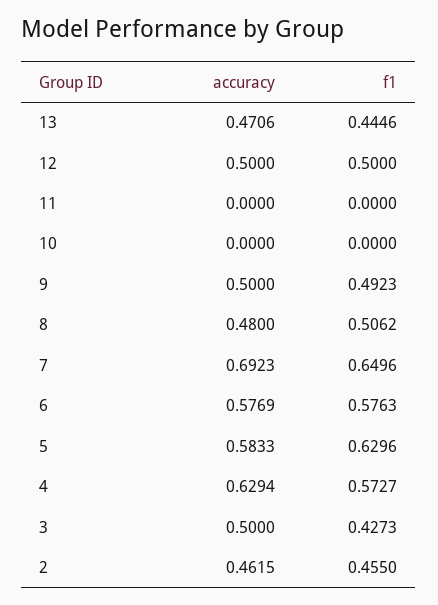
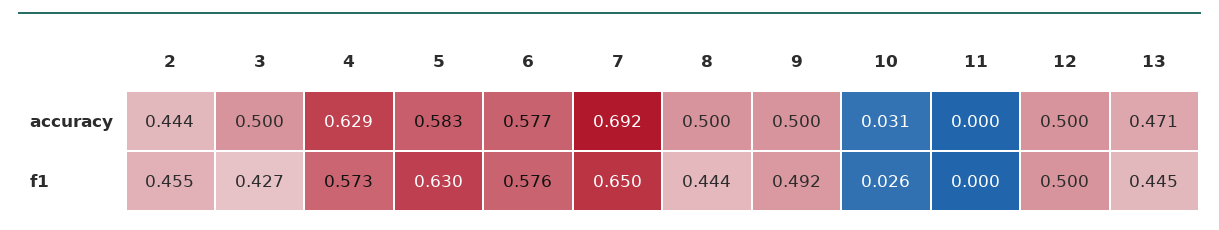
  {
    "accuracy": {
      "13": 0.4706,
      "12": 0.5,
      "11": 0,
-     "10": 0,
+     "10": 0.031,
      "9": 0.5,
-     "8": 0.48,
+     "8": 0.5,
      "7": 0.6923,
      "6": 0.5769,
      "5": 0.5833,
      "4": 0.6294,
      "3": 0.5,
-     "2": 0.4615
+     "2": 0.444
    },
    "f1": {
      "13": 0.4446,
      "12": 0.5,
      "11": 0,
-     "10": 0,
+     "10": 0.026,
      "9": 0.4923,
-     "8": 0.5062,
+     "8": 0.444,
      "7": 0.6496,
      "6": 0.5763,
      "5": 0.6296,
      "4": 0.5727,
      "3": 0.4273,
      "2": 0.455
    }
  }

